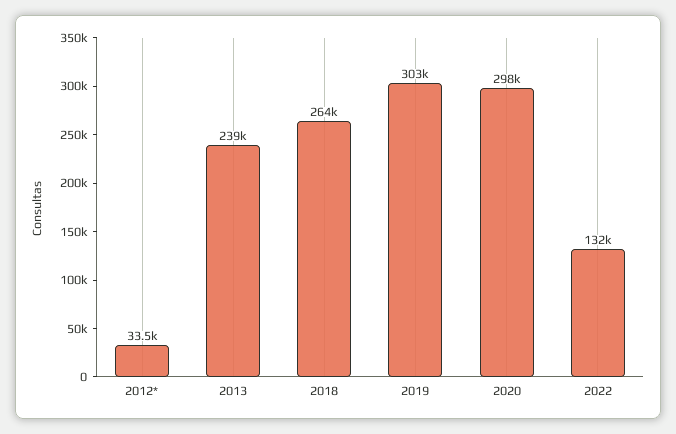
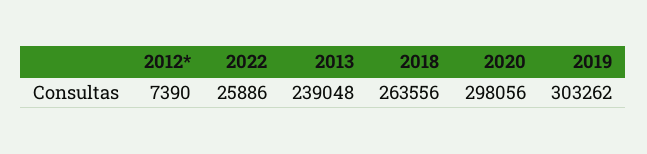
  {
-   "2012*": 33500,
+   "2012*": 7390,
    "2013": 239048,
    "2018": 263556,
    "2019": 303262,
    "2020": 298056,
-   "2022": 132000
+   "2022": 25886
  }

